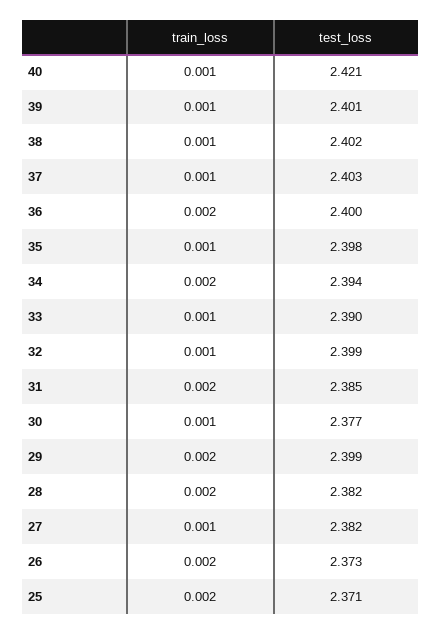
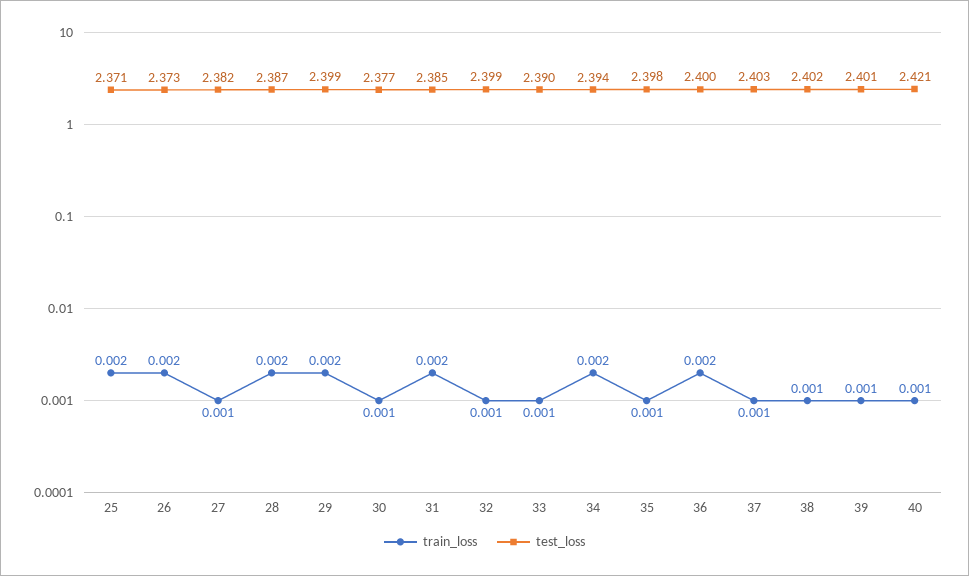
  {
    "train_loss": {
      "40": 0.001,
      "39": 0.001,
      "38": 0.001,
      "37": 0.001,
      "36": 0.002,
      "35": 0.001,
      "34": 0.002,
      "33": 0.001,
      "32": 0.001,
      "31": 0.002,
      "30": 0.001,
      "29": 0.002,
      "28": 0.002,
      "27": 0.001,
      "26": 0.002,
      "25": 0.002
    },
    "test_loss": {
      "40": 2.421,
      "39": 2.401,
      "38": 2.402,
      "37": 2.403,
      "36": 2.4,
      "35": 2.398,
      "34": 2.394,
      "33": 2.39,
      "32": 2.399,
      "31": 2.385,
      "30": 2.377,
      "29": 2.399,
-     "28": 2.382,
+     "28": 2.387,
      "27": 2.382,
      "26": 2.373,
      "25": 2.371
    }
  }

